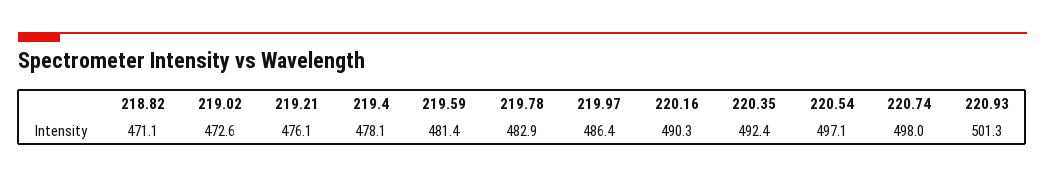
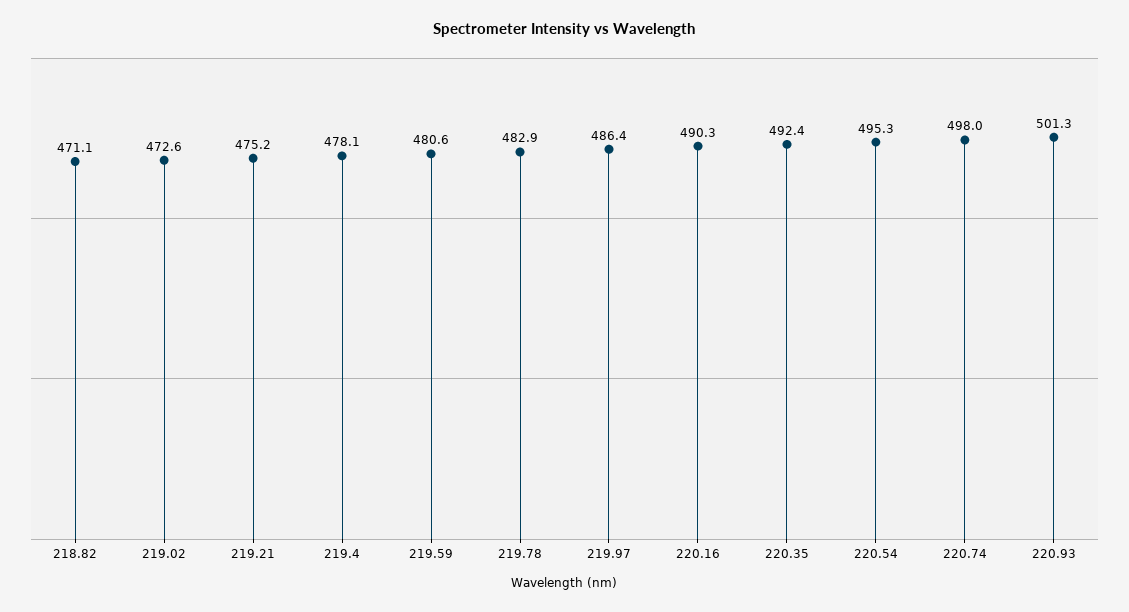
  {
    "218.82": 471.1,
    "219.02": 472.6,
-   "219.21": 476.1,
+   "219.21": 475.2,
    "219.4": 478.1,
-   "219.59": 481.4,
+   "219.59": 480.6,
    "219.78": 482.9,
    "219.97": 486.4,
    "220.16": 490.3,
    "220.35": 492.4,
-   "220.54": 497.1,
+   "220.54": 495.3,
    "220.74": 498,
    "220.93": 501.3
  }

